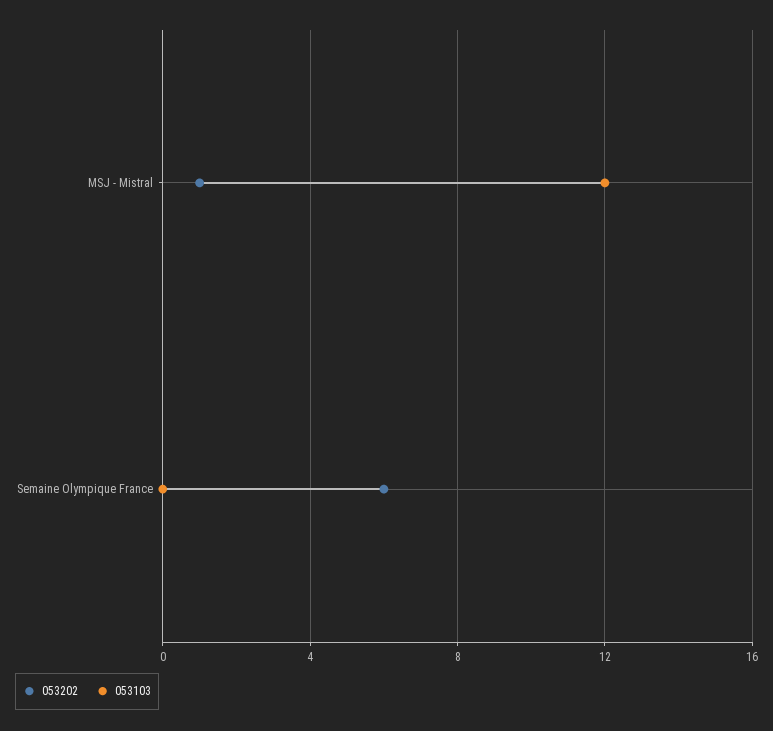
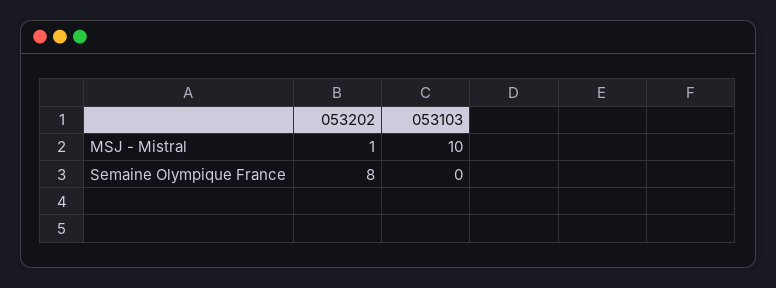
  {
    "053202": {
      "MSJ - Mistral": 1,
-     "Semaine Olympique France": 6
+     "Semaine Olympique France": 8
    },
    "053103": {
-     "MSJ - Mistral": 12,
+     "MSJ - Mistral": 10,
      "Semaine Olympique France": 0
    }
  }

